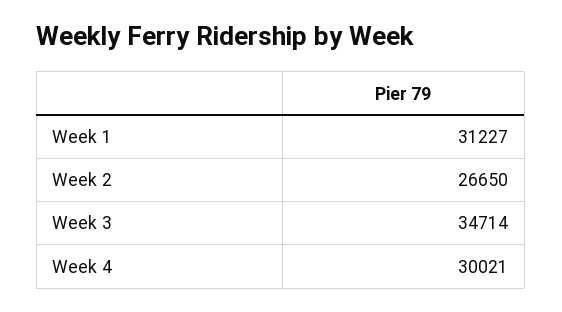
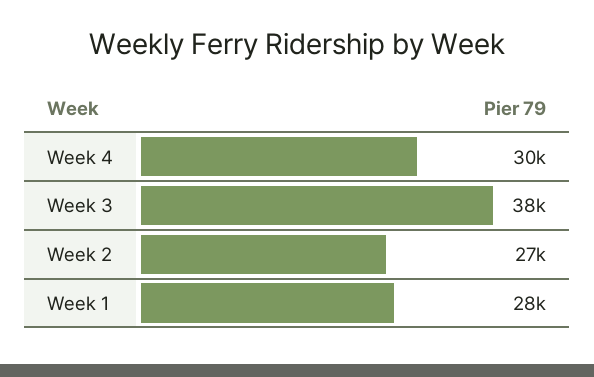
  {
-   "Week 1": 31227,
+   "Week 1": 28000,
    "Week 2": 26650,
-   "Week 3": 34714,
+   "Week 3": 38000,
    "Week 4": 30021
  }

